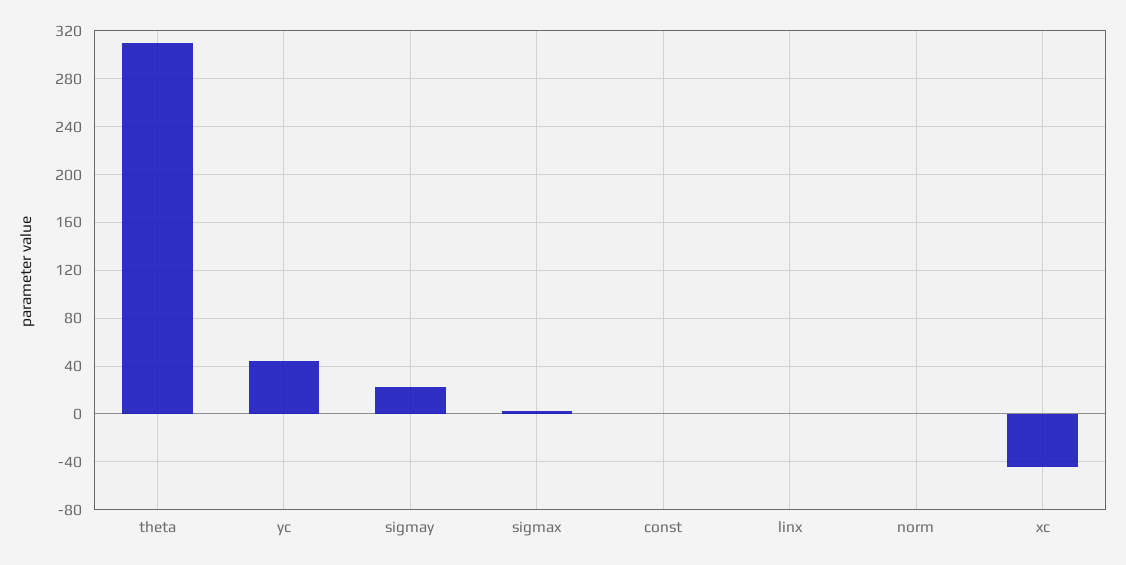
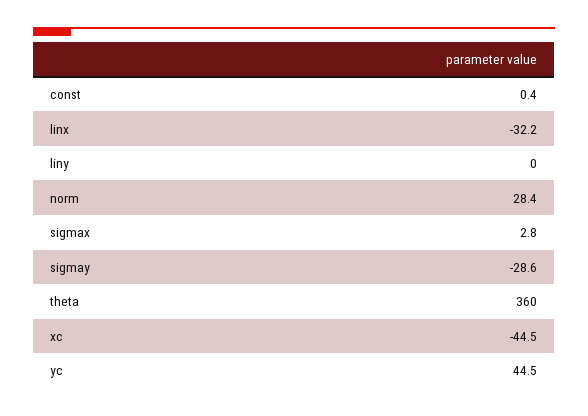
  {
-   "theta": 310,
+   "theta": 360,
    "yc": 44.5,
-   "sigmay": 20,
+   "sigmay": -28.6,
    "sigmax": 2.8,
    "const": 0.4,
-   "linx": 0,
+   "linx": -32.2,
-   "norm": 0,
+   "norm": 28.4,
-   "xc": -44.5
+   "xc": -44.5,
+   "liny": 0
  }

